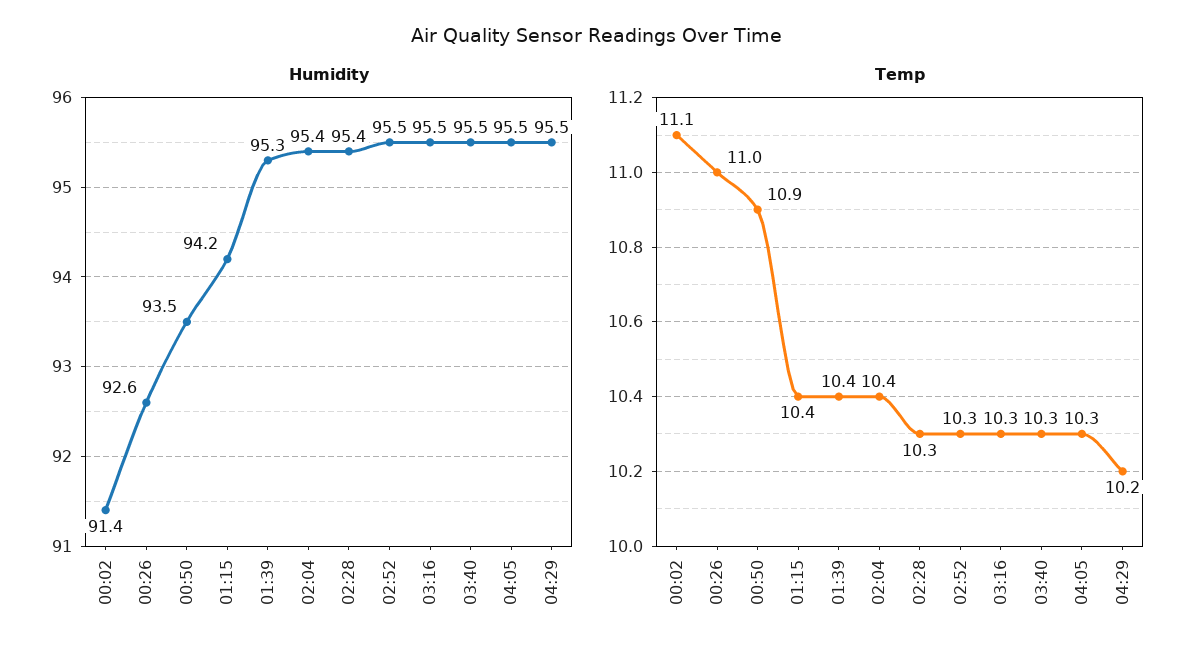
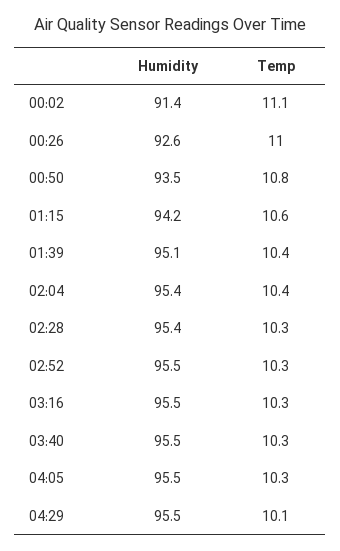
  {
    "Humidity": {
      "00:02": 91.4,
      "00:26": 92.6,
      "00:50": 93.5,
      "01:15": 94.2,
-     "01:39": 95.3,
+     "01:39": 95.1,
      "02:04": 95.4,
      "02:28": 95.4,
      "02:52": 95.5,
      "03:16": 95.5,
      "03:40": 95.5,
      "04:05": 95.5,
      "04:29": 95.5
    },
    "Temp": {
      "00:02": 11.1,
      "00:26": 11,
-     "00:50": 10.9,
+     "00:50": 10.8,
-     "01:15": 10.4,
+     "01:15": 10.6,
      "01:39": 10.4,
      "02:04": 10.4,
      "02:28": 10.3,
      "02:52": 10.3,
      "03:16": 10.3,
      "03:40": 10.3,
      "04:05": 10.3,
-     "04:29": 10.2
+     "04:29": 10.1
    }
  }

